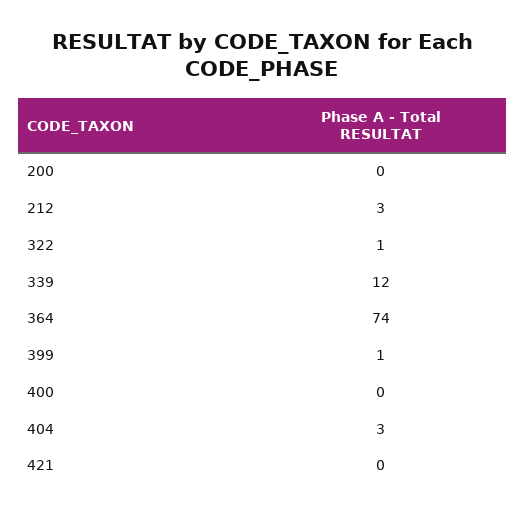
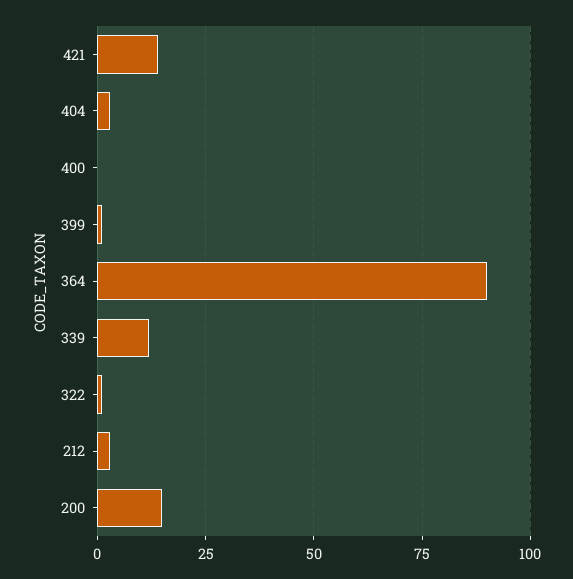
  {
-   "200": 0,
+   "200": 15,
    "212": 3,
    "322": 1,
    "339": 12,
-   "364": 74,
+   "364": 90,
    "399": 1,
    "400": 0,
    "404": 3,
-   "421": 0
+   "421": 15
  }

